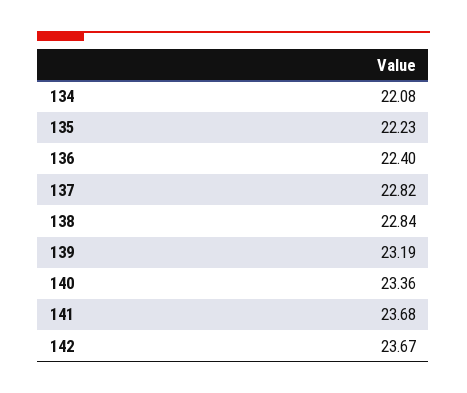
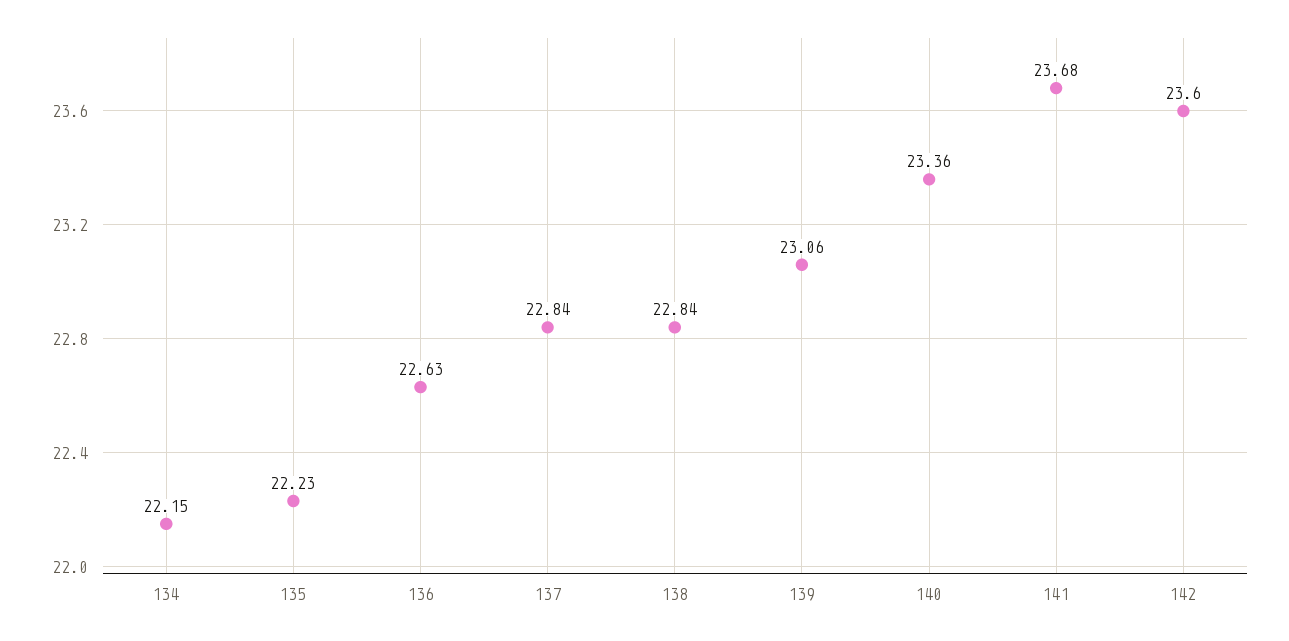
  {
-   "134": 22.08,
+   "134": 22.15,
    "135": 22.23,
-   "136": 22.4,
+   "136": 22.63,
-   "137": 22.82,
+   "137": 22.84,
    "138": 22.84,
-   "139": 23.19,
+   "139": 23.06,
    "140": 23.36,
    "141": 23.68,
-   "142": 23.67
+   "142": 23.6
  }

